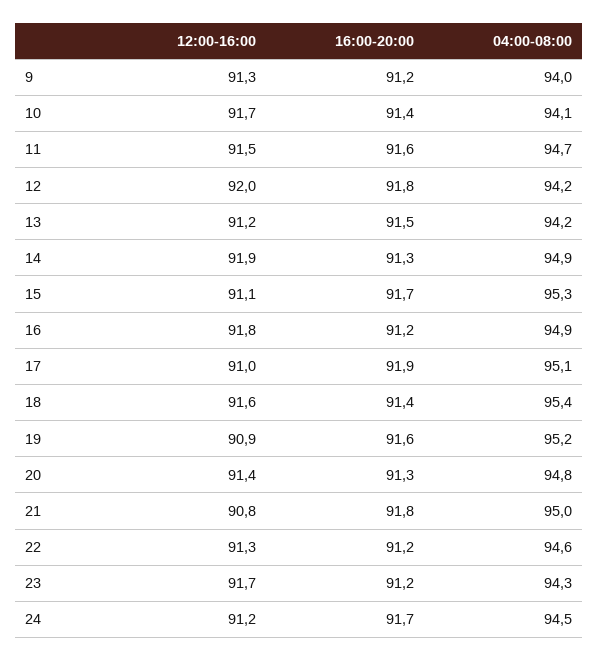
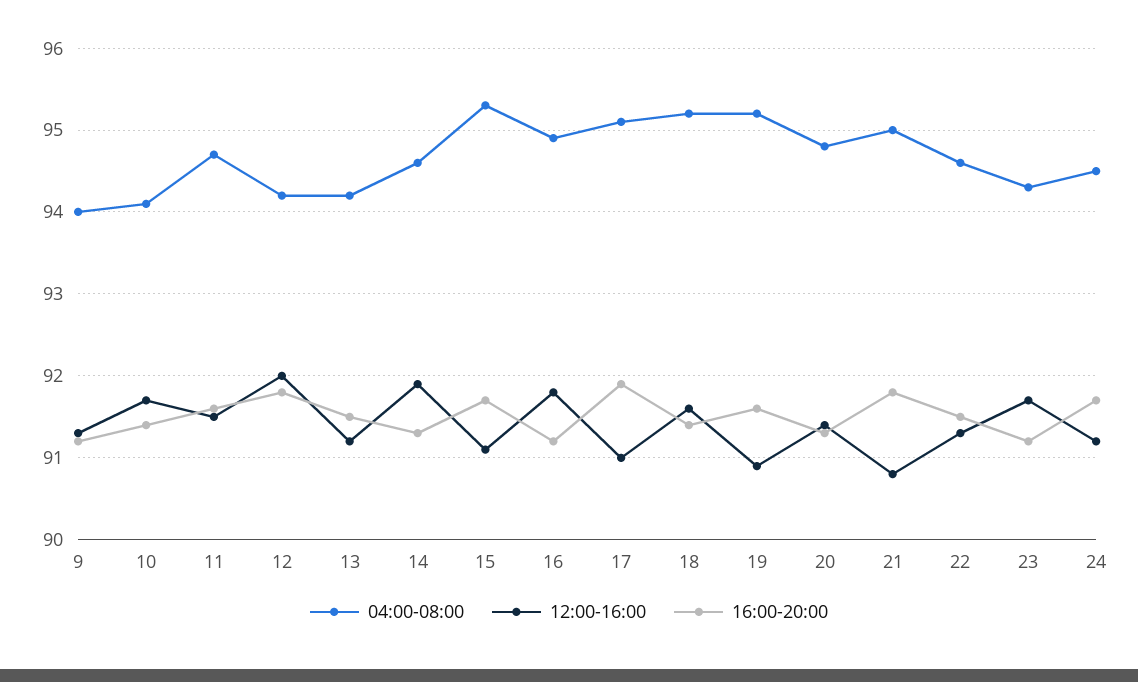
  {
    "12:00-16:00": {
      "9": 91.3,
      "10": 91.7,
      "11": 91.5,
      "12": 92,
      "13": 91.2,
      "14": 91.9,
      "15": 91.1,
      "16": 91.8,
      "17": 91,
      "18": 91.6,
      "19": 90.9,
      "20": 91.4,
      "21": 90.8,
      "22": 91.3,
      "23": 91.7,
      "24": 91.2
    },
    "16:00-20:00": {
      "9": 91.2,
      "10": 91.4,
      "11": 91.6,
      "12": 91.8,
      "13": 91.5,
      "14": 91.3,
      "15": 91.7,
      "16": 91.2,
      "17": 91.9,
      "18": 91.4,
      "19": 91.6,
      "20": 91.3,
      "21": 91.8,
-     "22": 91.2,
+     "22": 91.5,
      "23": 91.2,
      "24": 91.7
    },
    "04:00-08:00": {
      "9": 94,
      "10": 94.1,
      "11": 94.7,
      "12": 94.2,
      "13": 94.2,
-     "14": 94.9,
+     "14": 94.6,
      "15": 95.3,
      "16": 94.9,
      "17": 95.1,
-     "18": 95.4,
+     "18": 95.2,
      "19": 95.2,
      "20": 94.8,
      "21": 95,
      "22": 94.6,
      "23": 94.3,
      "24": 94.5
    }
  }

